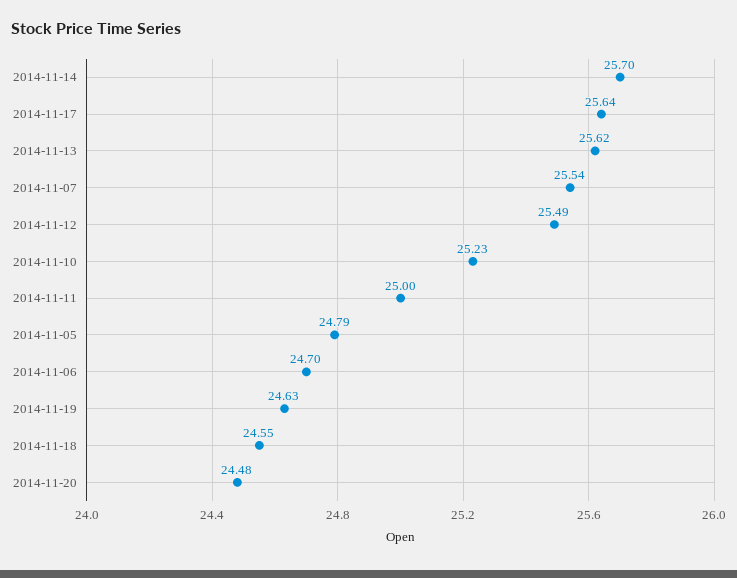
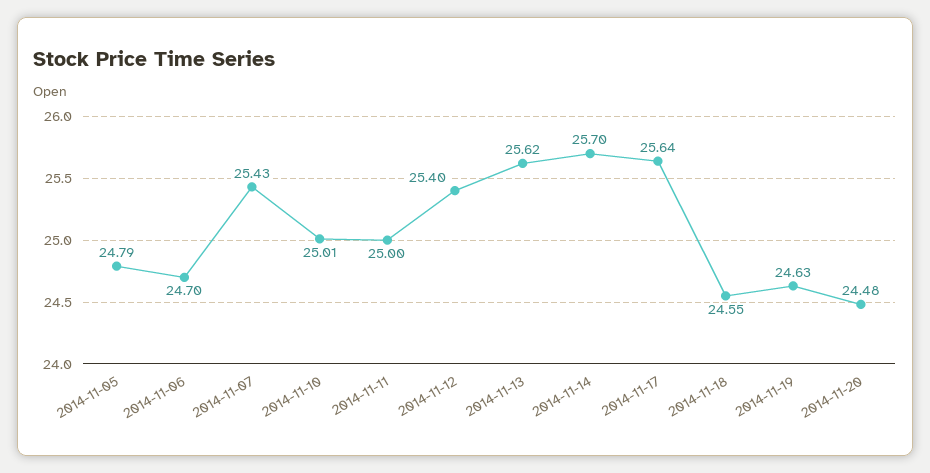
  {
    "2014-11-14": 25.7,
    "2014-11-17": 25.64,
    "2014-11-13": 25.62,
-   "2014-11-07": 25.54,
+   "2014-11-07": 25.43,
-   "2014-11-12": 25.49,
+   "2014-11-12": 25.4,
-   "2014-11-10": 25.23,
+   "2014-11-10": 25.01,
    "2014-11-11": 25,
    "2014-11-05": 24.79,
    "2014-11-06": 24.7,
    "2014-11-19": 24.63,
    "2014-11-18": 24.55,
    "2014-11-20": 24.48
  }

